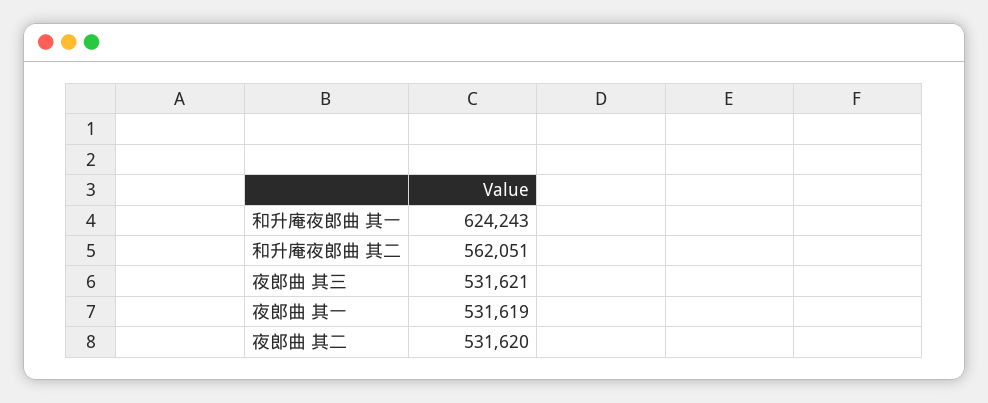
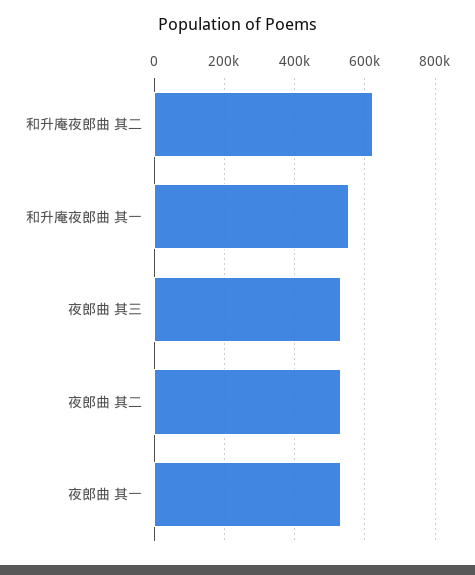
  {
-   "和升庵夜郎曲 其一": 624243,
+   "和升庵夜郎曲 其一": 560000,
-   "和升庵夜郎曲 其二": 562051,
+   "和升庵夜郎曲 其二": 620000,
    "夜郎曲 其三": 531621,
    "夜郎曲 其一": 531619,
    "夜郎曲 其二": 531620
  }

